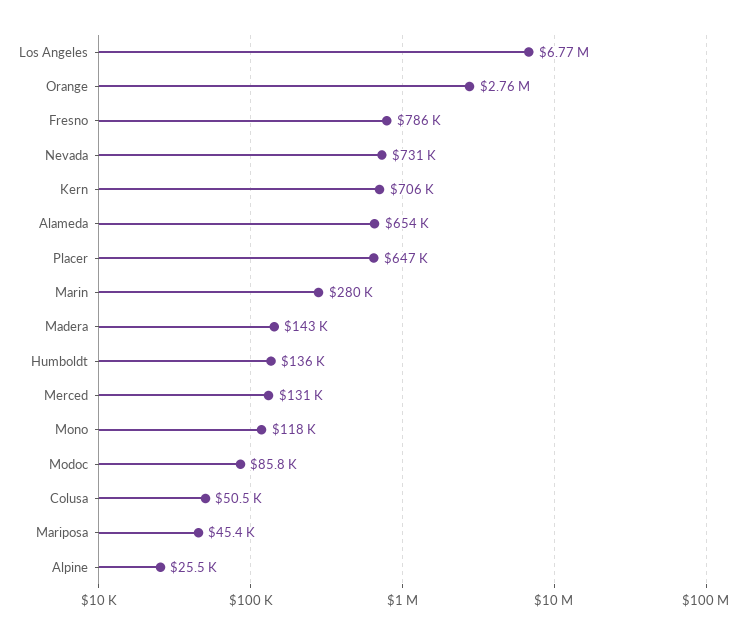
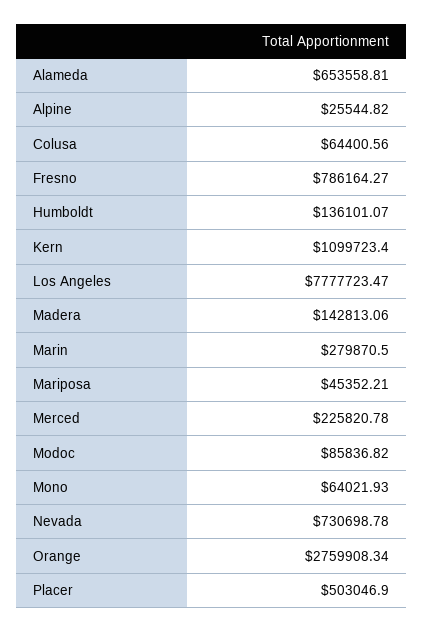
  {
-   "Los Angeles": 6770000,
+   "Los Angeles": 7777723.47,
    "Orange": 2759908.34,
    "Fresno": 786164.27,
    "Nevada": 730698.78,
-   "Kern": 706000,
+   "Kern": 1099723.4,
    "Alameda": 653558.81,
-   "Placer": 647000,
+   "Placer": 503046.9,
    "Marin": 279870.5,
    "Madera": 142813.06,
    "Humboldt": 136101.07,
-   "Merced": 131000,
+   "Merced": 225820.78,
-   "Mono": 118000,
+   "Mono": 64021.93,
    "Modoc": 85836.82,
-   "Colusa": 50500,
+   "Colusa": 64400.56,
    "Mariposa": 45352.21,
    "Alpine": 25544.82
  }

